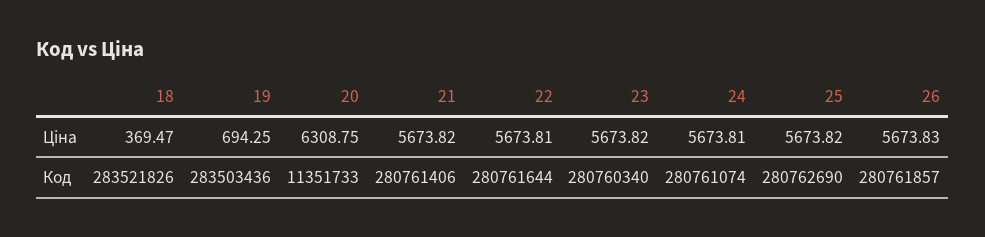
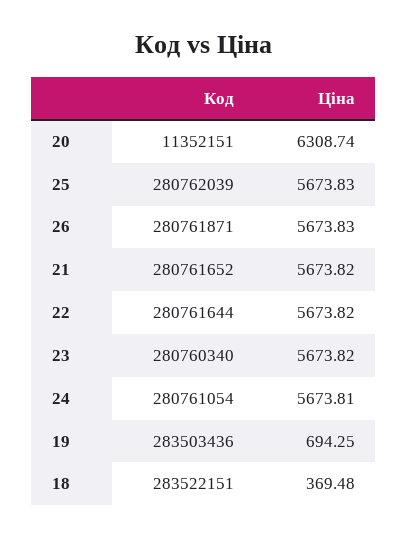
  {
    "18": {
-     "Ціна": 369.47,
+     "Ціна": 369.48,
-     "Код": 283521826
+     "Код": 283522151
    },
    "19": {
      "Ціна": 694.25,
      "Код": 283503436
    },
    "20": {
-     "Ціна": 6308.75,
+     "Ціна": 6308.74,
-     "Код": 11351733
+     "Код": 11352151
    },
    "21": {
      "Ціна": 5673.82,
-     "Код": 280761406
+     "Код": 280761652
    },
    "22": {
-     "Ціна": 5673.81,
+     "Ціна": 5673.82,
      "Код": 280761644
    },
    "23": {
      "Ціна": 5673.82,
      "Код": 280760340
    },
    "24": {
      "Ціна": 5673.81,
-     "Код": 280761074
+     "Код": 280761054
    },
    "25": {
-     "Ціна": 5673.82,
+     "Ціна": 5673.83,
-     "Код": 280762690
+     "Код": 280762039
    },
    "26": {
      "Ціна": 5673.83,
-     "Код": 280761857
+     "Код": 280761871
    }
  }

